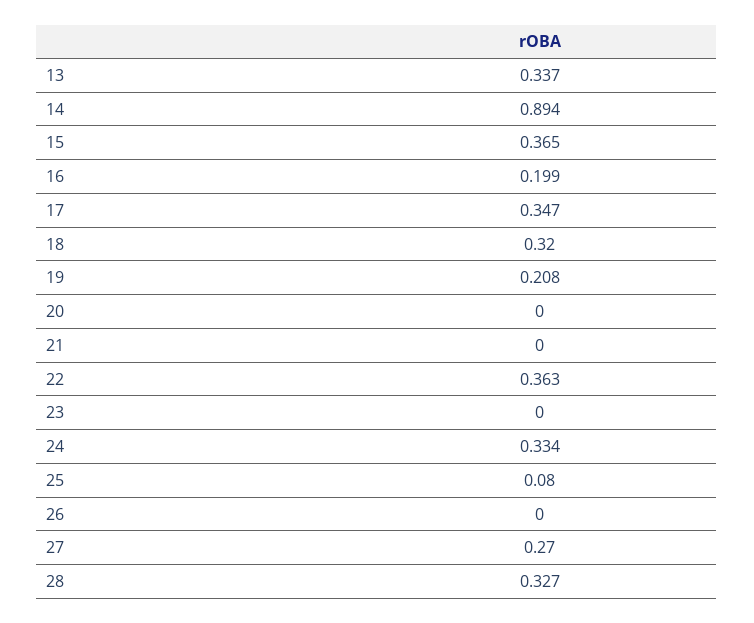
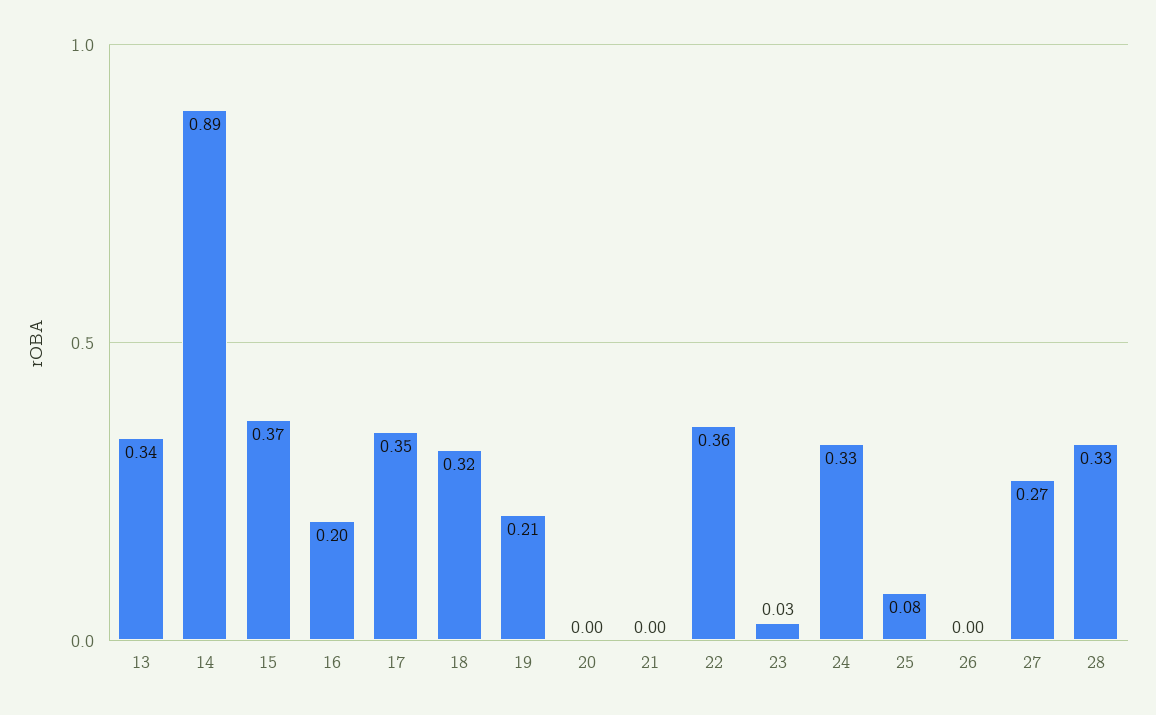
  {
    "13": 0.337,
    "14": 0.894,
    "15": 0.365,
    "16": 0.199,
    "17": 0.347,
    "18": 0.32,
    "19": 0.208,
    "20": 0,
    "21": 0,
    "22": 0.363,
-   "23": 0,
+   "23": 0.03,
    "24": 0.334,
    "25": 0.08,
    "26": 0,
    "27": 0.27,
    "28": 0.327
  }

